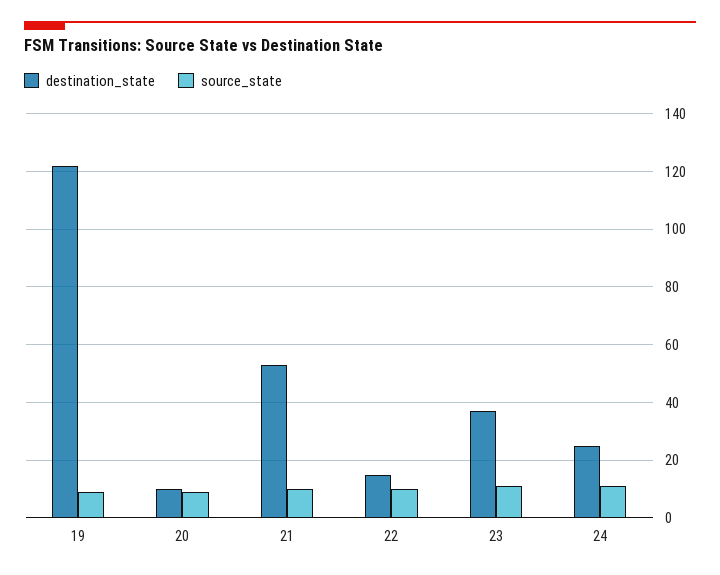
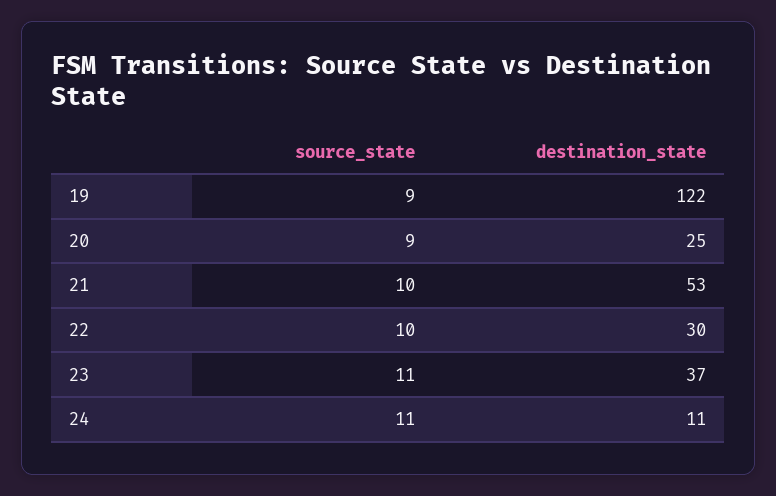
  {
    "destination_state": {
      "19": 122,
-     "20": 10,
+     "20": 25,
      "21": 53,
-     "22": 15,
+     "22": 30,
      "23": 37,
-     "24": 25
+     "24": 11
    },
    "source_state": {
      "19": 9,
      "20": 9,
      "21": 10,
      "22": 10,
      "23": 11,
      "24": 11
    }
  }

